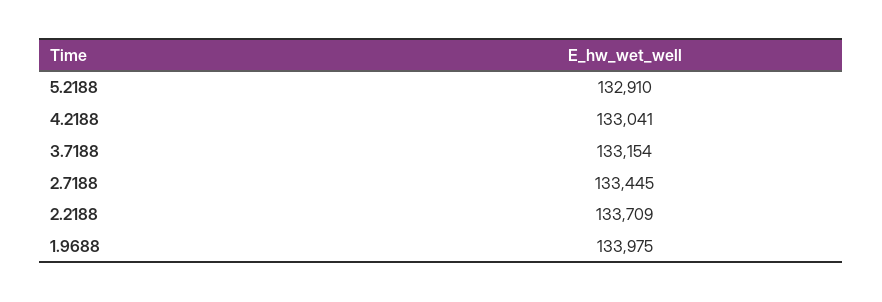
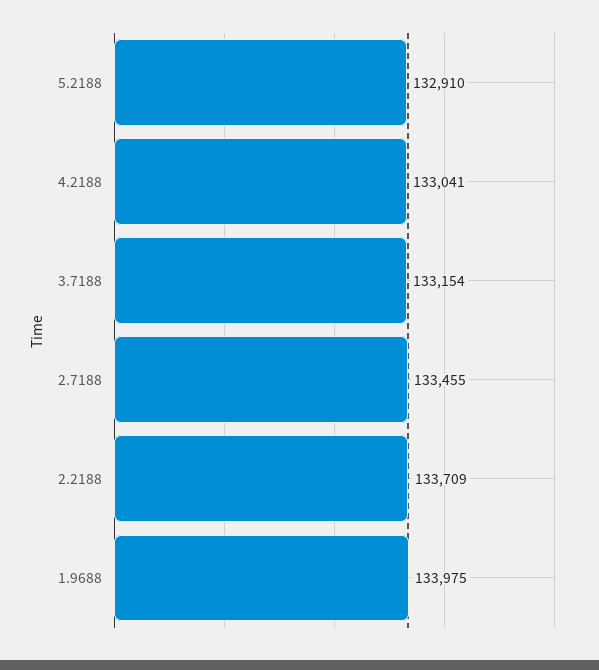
  {
    "5.2188": 132910,
    "4.2188": 133041,
    "3.7188": 133154,
-   "2.7188": 133445,
+   "2.7188": 133455,
    "2.2188": 133709,
    "1.9688": 133975
  }

